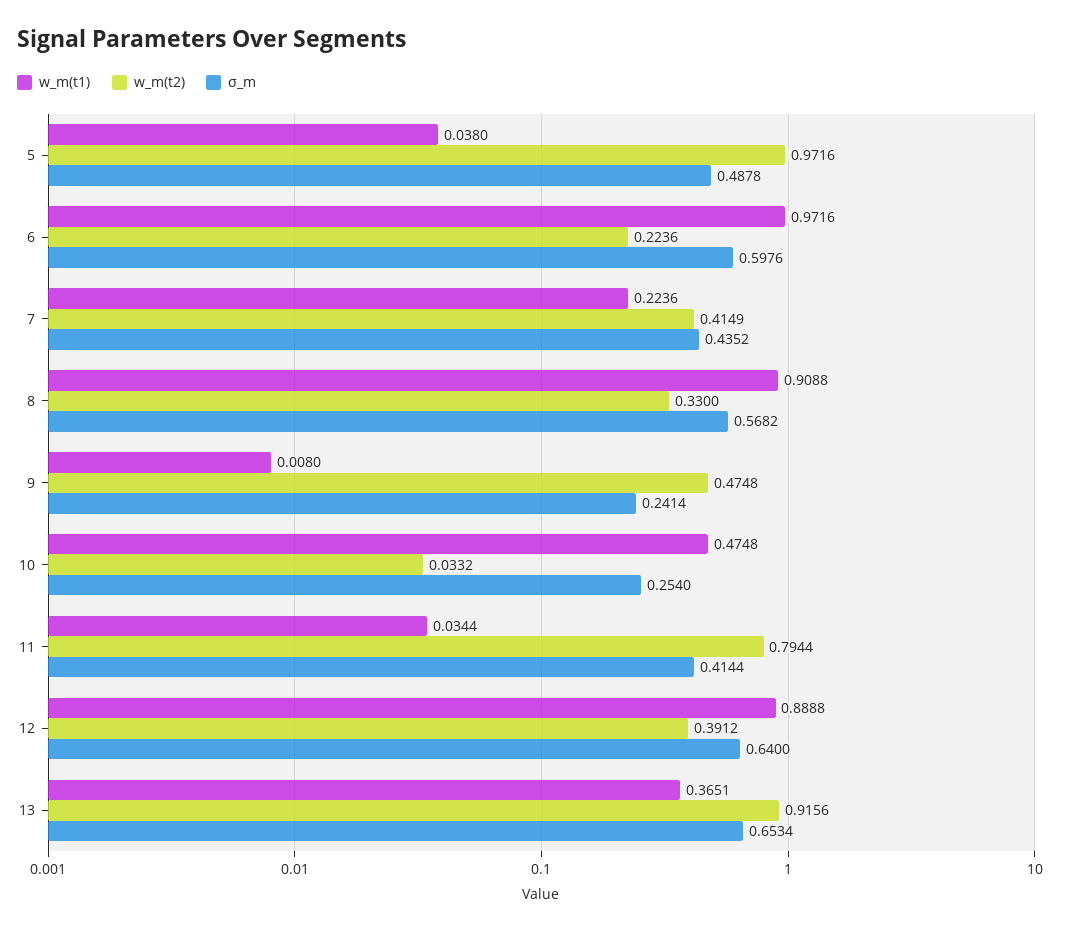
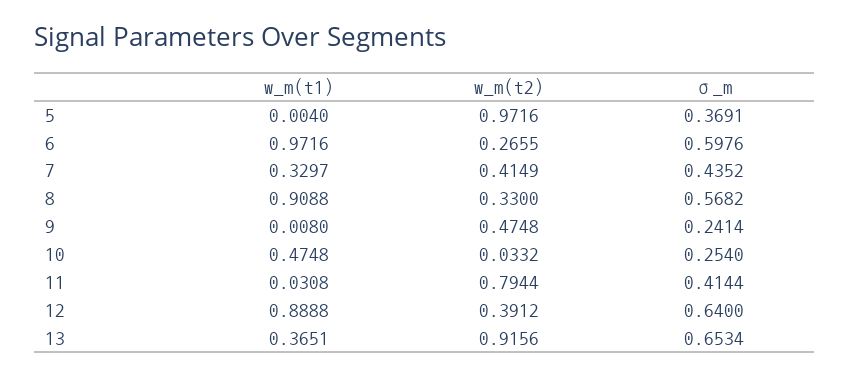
  {
    "w_m(t1)": {
-     "5": 0.038,
+     "5": 0.004,
      "6": 0.9716,
-     "7": 0.2236,
+     "7": 0.3297,
      "8": 0.9088,
      "9": 0.008,
      "10": 0.4748,
-     "11": 0.0344,
+     "11": 0.0308,
      "12": 0.8888,
      "13": 0.3651
    },
    "w_m(t2)": {
      "5": 0.9716,
-     "6": 0.2236,
+     "6": 0.2655,
      "7": 0.4149,
      "8": 0.33,
      "9": 0.4748,
      "10": 0.0332,
      "11": 0.7944,
      "12": 0.3912,
      "13": 0.9156
    },
    "σ_m": {
-     "5": 0.4878,
+     "5": 0.3691,
      "6": 0.5976,
      "7": 0.4352,
      "8": 0.5682,
      "9": 0.2414,
      "10": 0.254,
      "11": 0.4144,
      "12": 0.64,
      "13": 0.6534
    }
  }

